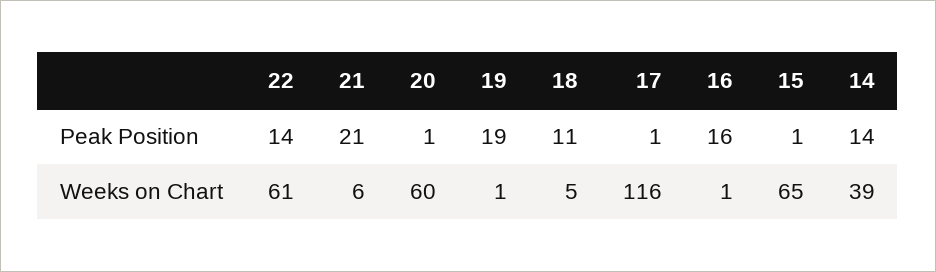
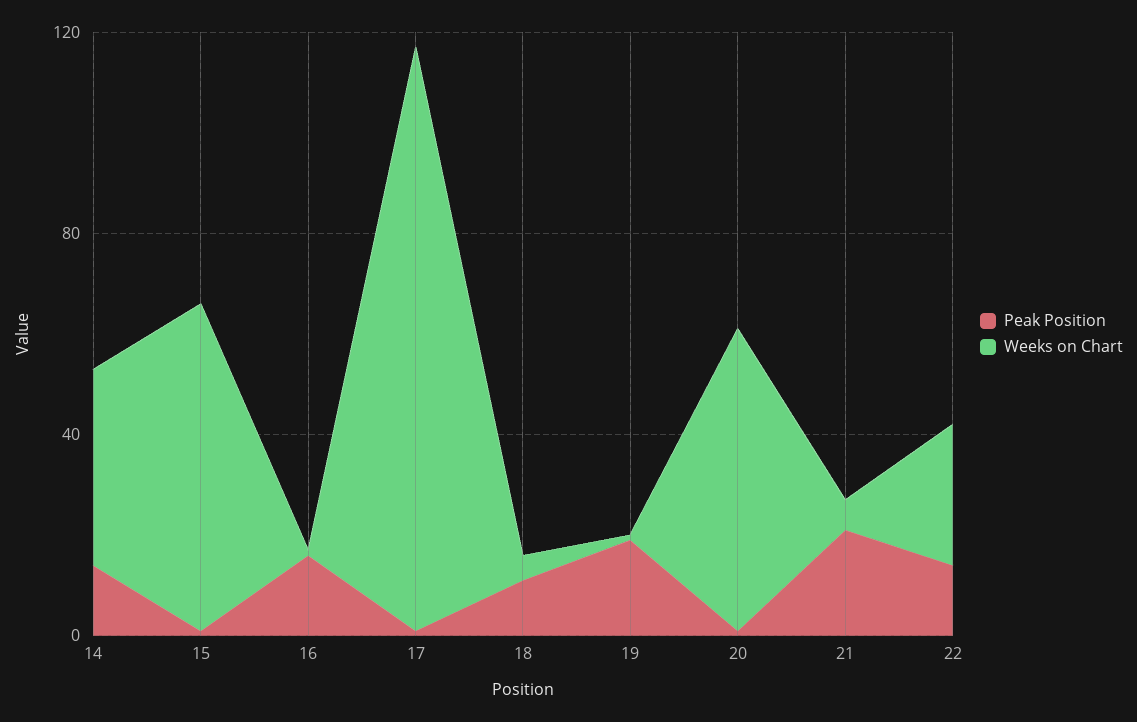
  {
    "Peak Position": {
      "22": 14,
      "21": 21,
      "20": 1,
      "19": 19,
      "18": 11,
      "17": 1,
      "16": 16,
      "15": 1,
      "14": 14
    },
    "Weeks on Chart": {
-     "22": 61,
+     "22": 30,
      "21": 6,
      "20": 60,
      "19": 1,
      "18": 5,
      "17": 116,
      "16": 1,
      "15": 65,
      "14": 39
    }
  }

